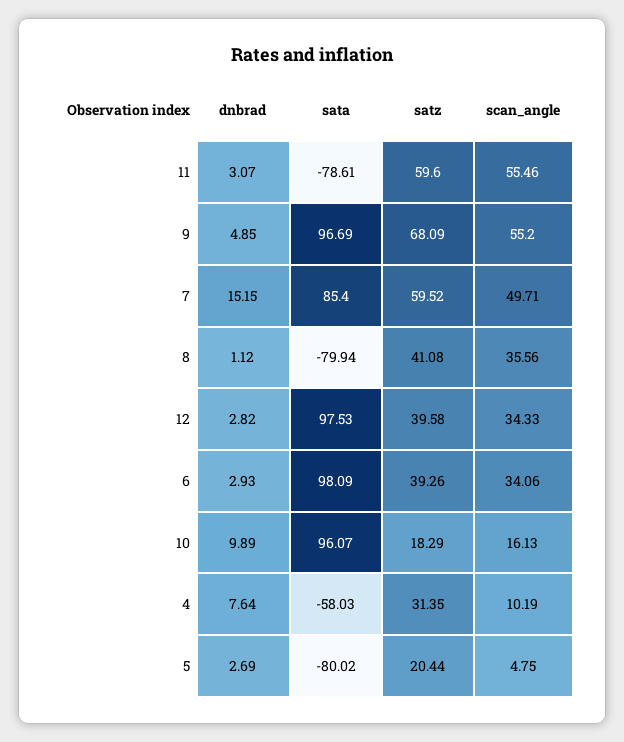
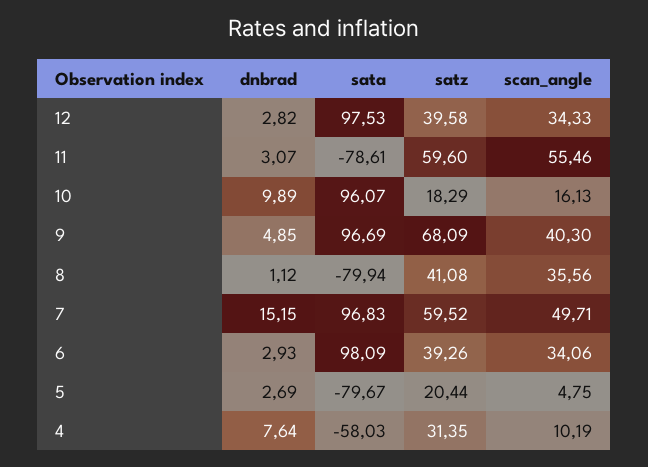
  {
    "dnbrad": {
      "11": 3.07,
      "9": 4.85,
      "7": 15.15,
      "8": 1.12,
      "12": 2.82,
      "6": 2.93,
      "10": 9.89,
      "4": 7.64,
      "5": 2.69
    },
    "sata": {
      "11": -78.61,
      "9": 96.69,
-     "7": 85.4,
+     "7": 96.83,
      "8": -79.94,
      "12": 97.53,
      "6": 98.09,
      "10": 96.07,
      "4": -58.03,
-     "5": -80.02
+     "5": -79.67
    },
    "satz": {
      "11": 59.6,
      "9": 68.09,
      "7": 59.52,
      "8": 41.08,
      "12": 39.58,
      "6": 39.26,
      "10": 18.29,
      "4": 31.35,
      "5": 20.44
    },
    "scan_angle": {
      "11": 55.46,
-     "9": 55.2,
+     "9": 40.3,
      "7": 49.71,
      "8": 35.56,
      "12": 34.33,
      "6": 34.06,
      "10": 16.13,
      "4": 10.19,
      "5": 4.75
    }
  }

